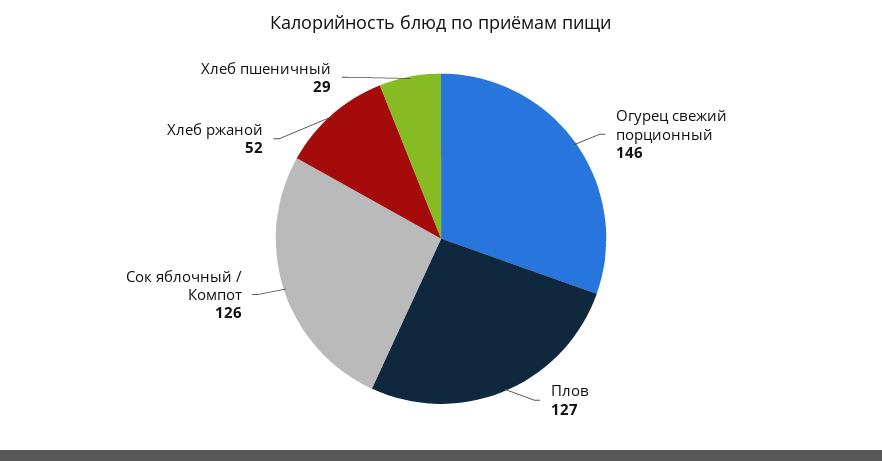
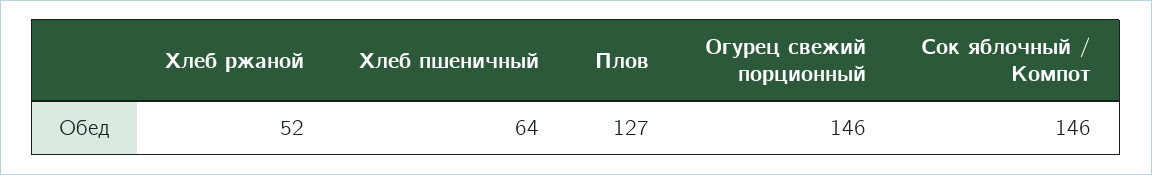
  {
    "Огурец свежий порционный": 146,
    "Плов": 127,
-   "Сок яблочный / Компот": 126,
+   "Сок яблочный / Компот": 146,
    "Хлеб ржаной": 52,
-   "Хлеб пшеничный": 29
+   "Хлеб пшеничный": 64
  }

